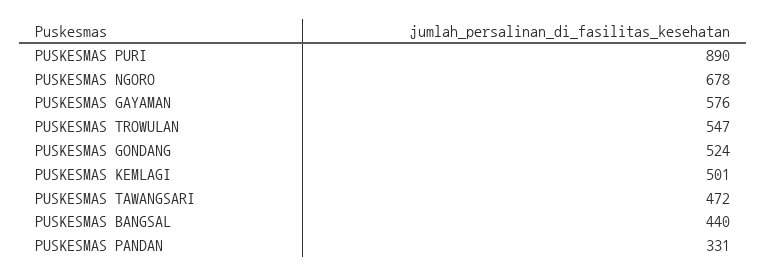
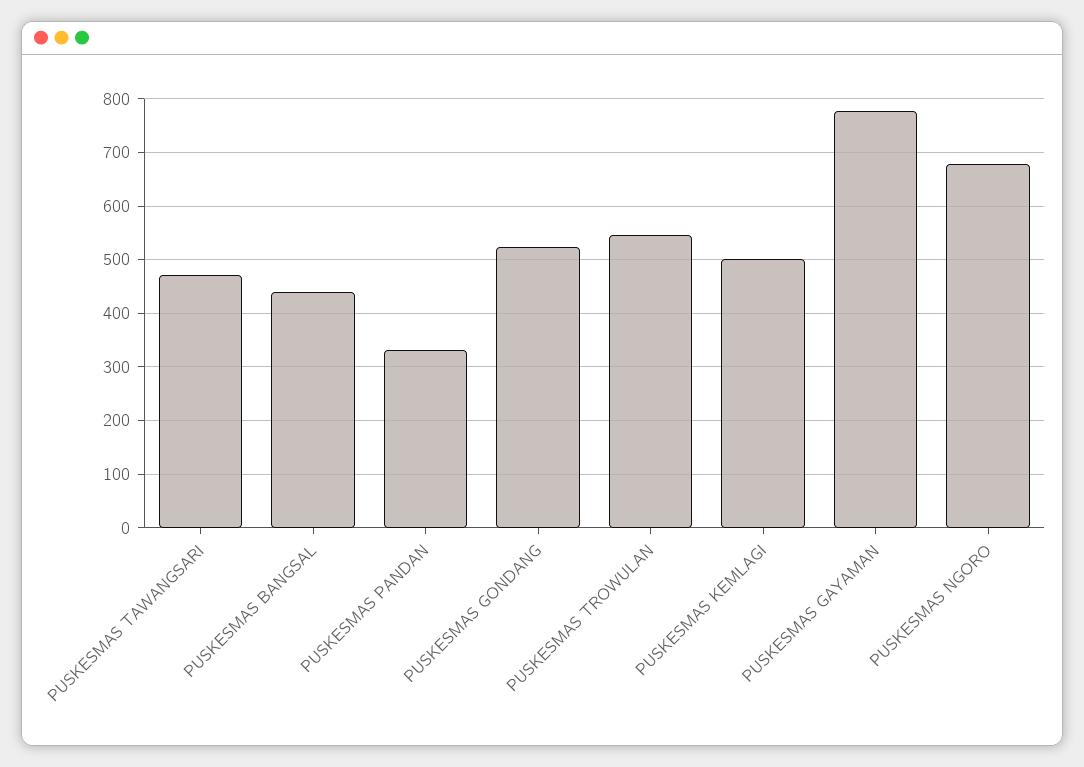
  {
-   "PUSKESMAS PURI": 890,
    "PUSKESMAS NGORO": 678,
-   "PUSKESMAS GAYAMAN": 576,
+   "PUSKESMAS GAYAMAN": 780,
    "PUSKESMAS TROWULAN": 547,
    "PUSKESMAS GONDANG": 524,
    "PUSKESMAS KEMLAGI": 501,
    "PUSKESMAS TAWANGSARI": 472,
    "PUSKESMAS BANGSAL": 440,
    "PUSKESMAS PANDAN": 331
  }

